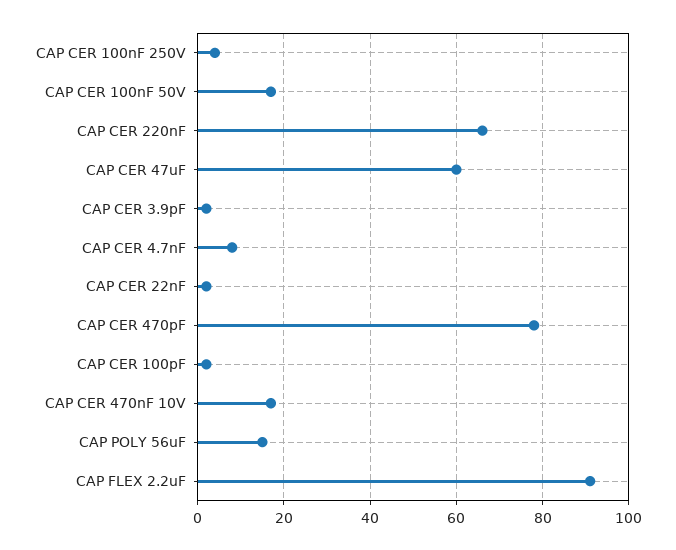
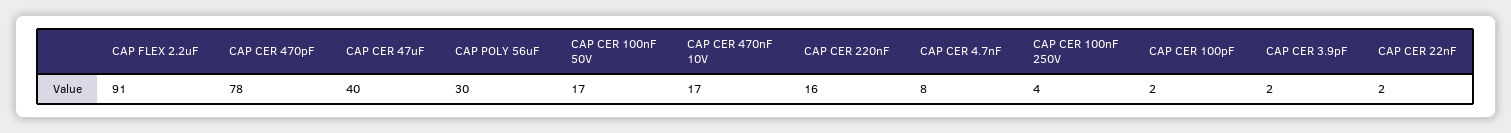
  {
    "CAP CER 100nF 250V": 4,
    "CAP CER 100nF 50V": 17,
-   "CAP CER 220nF": 65,
+   "CAP CER 220nF": 16,
-   "CAP CER 47uF": 60,
+   "CAP CER 47uF": 40,
    "CAP CER 3.9pF": 2,
    "CAP CER 4.7nF": 8,
    "CAP CER 22nF": 2,
    "CAP CER 470pF": 78,
    "CAP CER 100pF": 2,
    "CAP CER 470nF 10V": 17,
-   "CAP POLY 56uF": 15,
+   "CAP POLY 56uF": 30,
    "CAP FLEX 2.2uF": 91
  }

